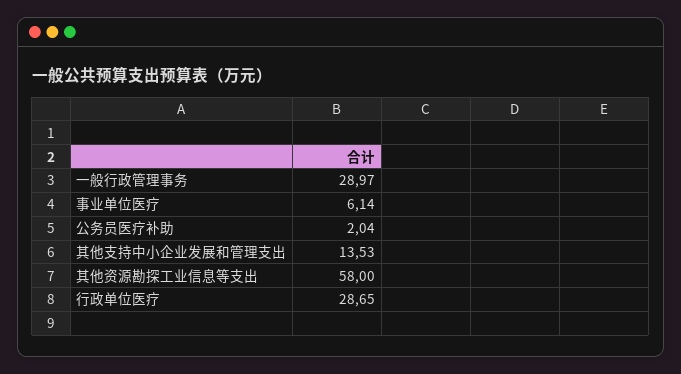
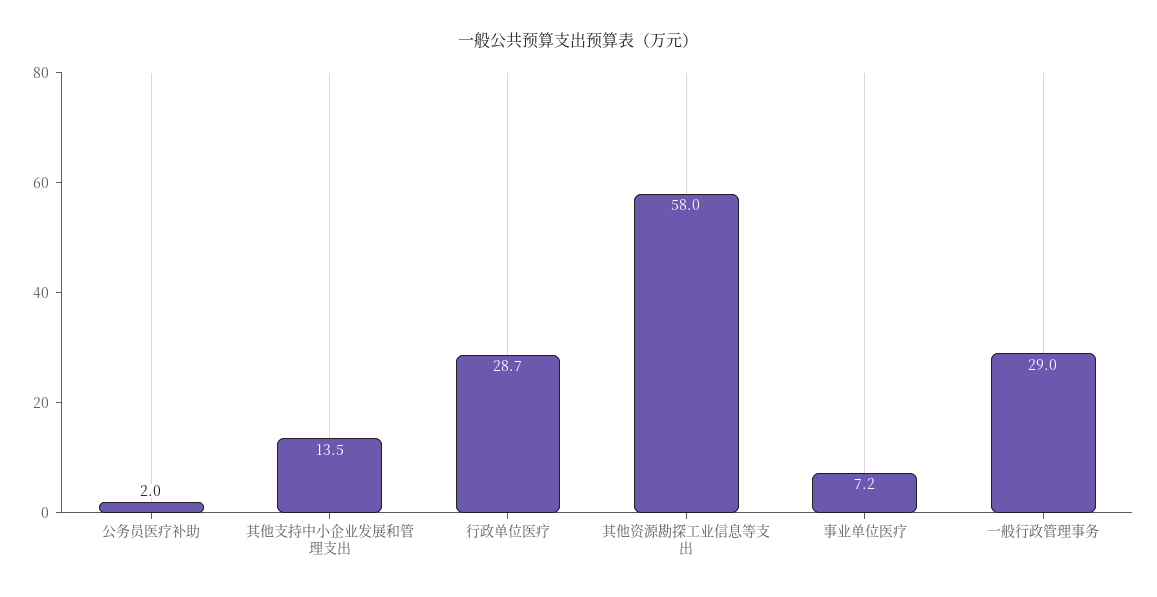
  {
    "一般行政管理事务": 28.97,
-   "事业单位医疗": 6.14,
+   "事业单位医疗": 7.2,
    "公务员医疗补助": 2.04,
    "其他支持中小企业发展和管理支出": 13.53,
    "其他资源勘探工业信息等支出": 58,
    "行政单位医疗": 28.65
  }

